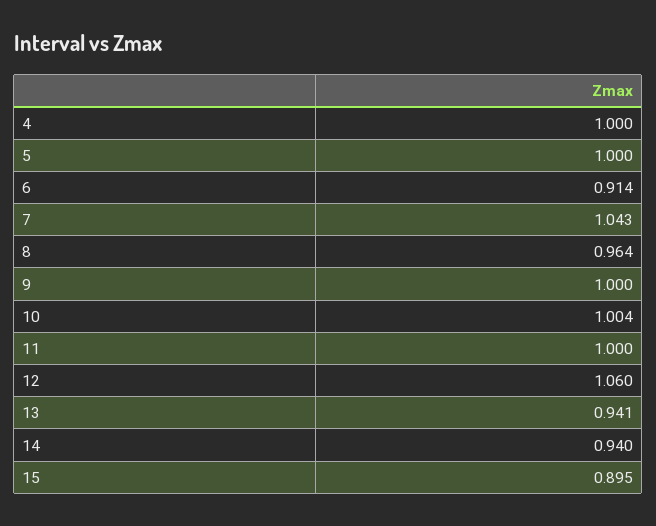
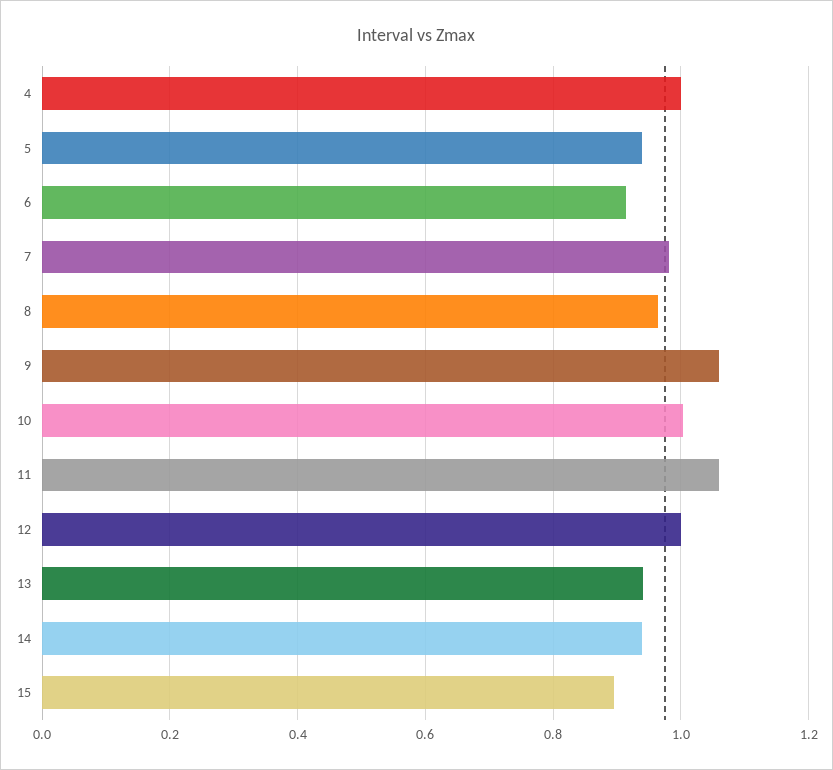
  {
    "4": 1,
-   "5": 1,
+   "5": 0.94,
    "6": 0.914,
-   "7": 1.043,
+   "7": 0.98,
    "8": 0.964,
-   "9": 1,
+   "9": 1.06,
    "10": 1.004,
-   "11": 1,
+   "11": 1.06,
-   "12": 1.06,
+   "12": 1,
    "13": 0.941,
    "14": 0.94,
    "15": 0.895
  }

